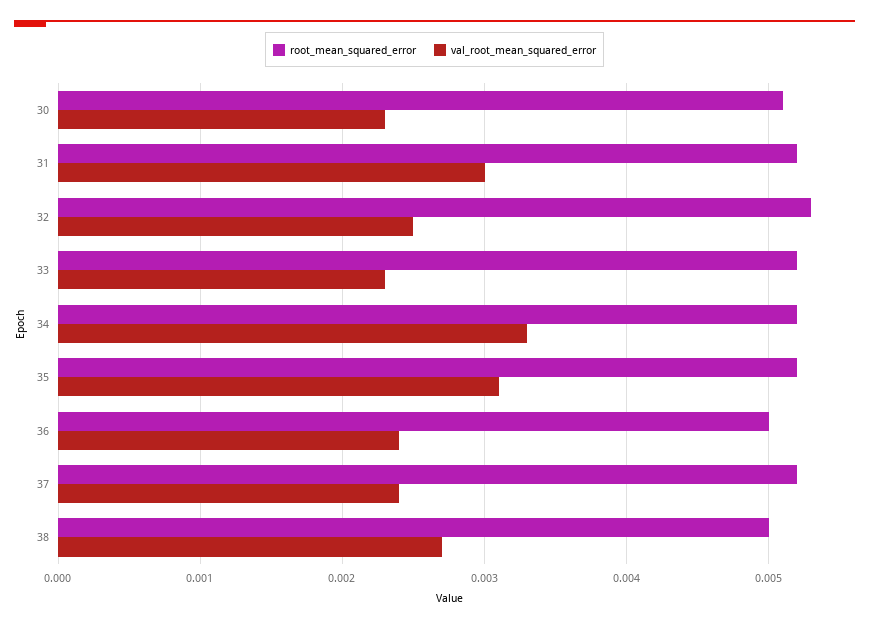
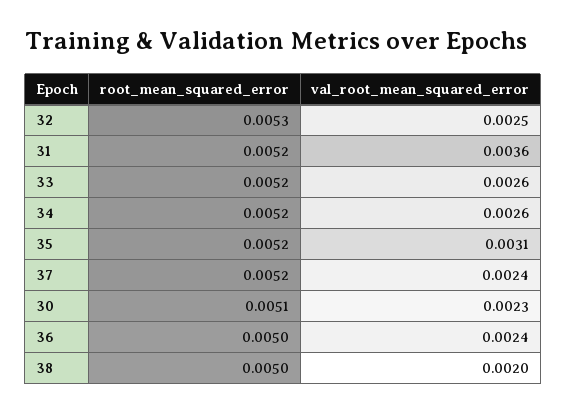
  {
    "root_mean_squared_error": {
      "30": 0.0051,
      "31": 0.0052,
      "32": 0.0053,
      "33": 0.0052,
      "34": 0.0052,
      "35": 0.0052,
      "36": 0.005,
      "37": 0.0052,
      "38": 0.005
    },
    "val_root_mean_squared_error": {
      "30": 0.0023,
-     "31": 0.003,
+     "31": 0.0036,
      "32": 0.0025,
-     "33": 0.0023,
+     "33": 0.0026,
-     "34": 0.0033,
+     "34": 0.0026,
      "35": 0.0031,
      "36": 0.0024,
      "37": 0.0024,
-     "38": 0.0027
+     "38": 0.002
    }
  }

